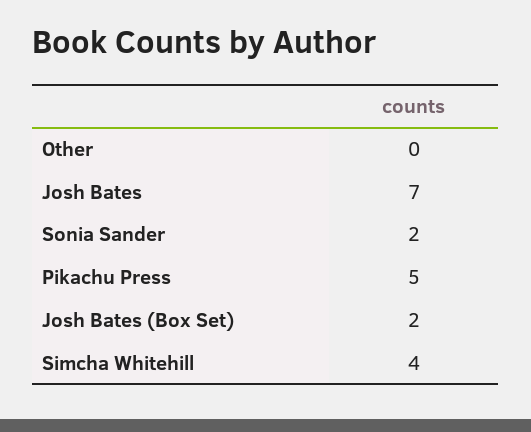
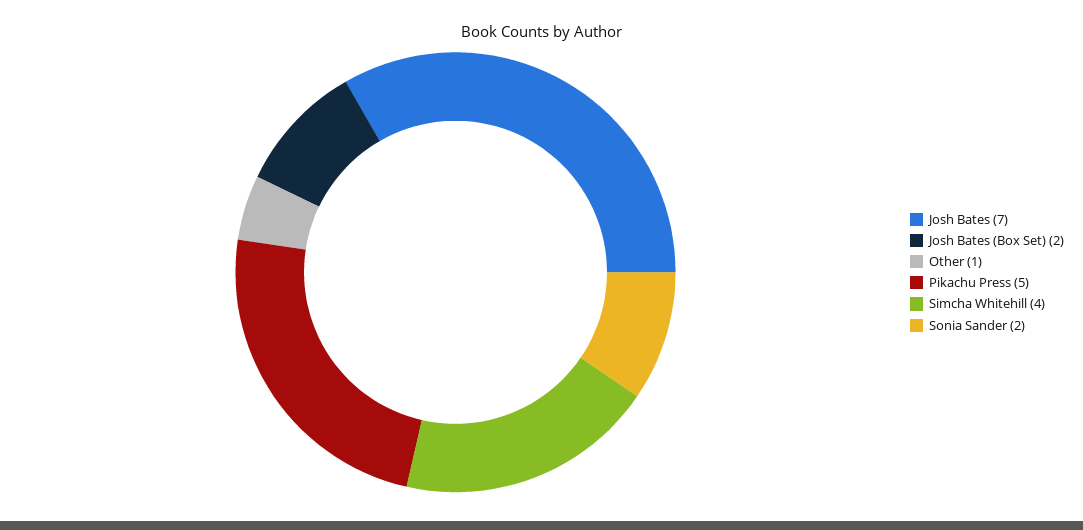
  {
-   "Other": 0,
+   "Other": 1,
    "Josh Bates": 7,
    "Sonia Sander": 2,
    "Pikachu Press": 5,
    "Josh Bates (Box Set)": 2,
    "Simcha Whitehill": 4
  }

